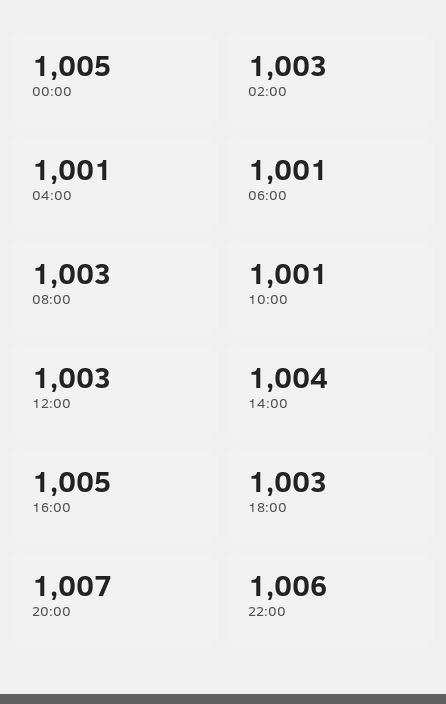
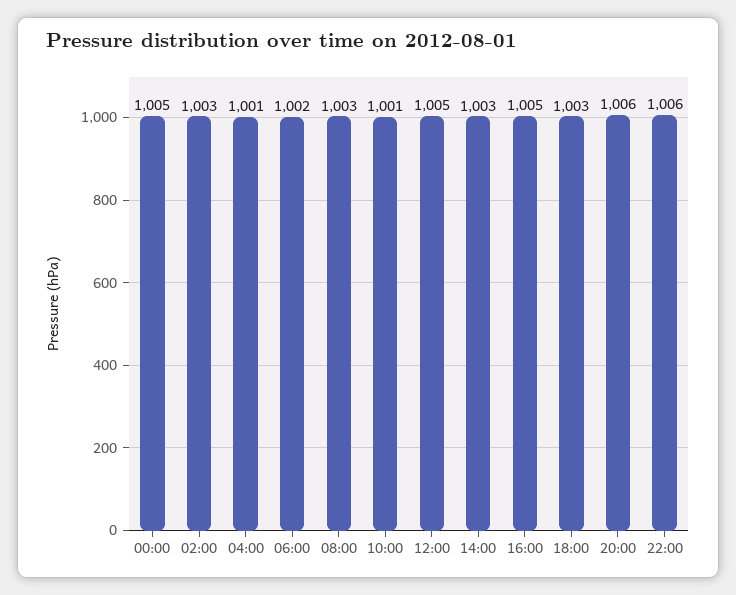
  {
    "00:00": 1005,
    "02:00": 1003,
    "04:00": 1001,
-   "06:00": 1001,
+   "06:00": 1002,
    "08:00": 1003,
    "10:00": 1001,
-   "12:00": 1003,
+   "12:00": 1005,
-   "14:00": 1004,
+   "14:00": 1003,
    "16:00": 1005,
    "18:00": 1003,
-   "20:00": 1007,
+   "20:00": 1006,
    "22:00": 1006
  }

